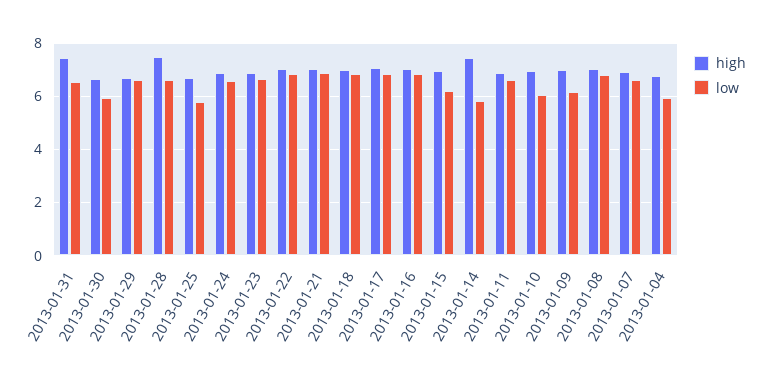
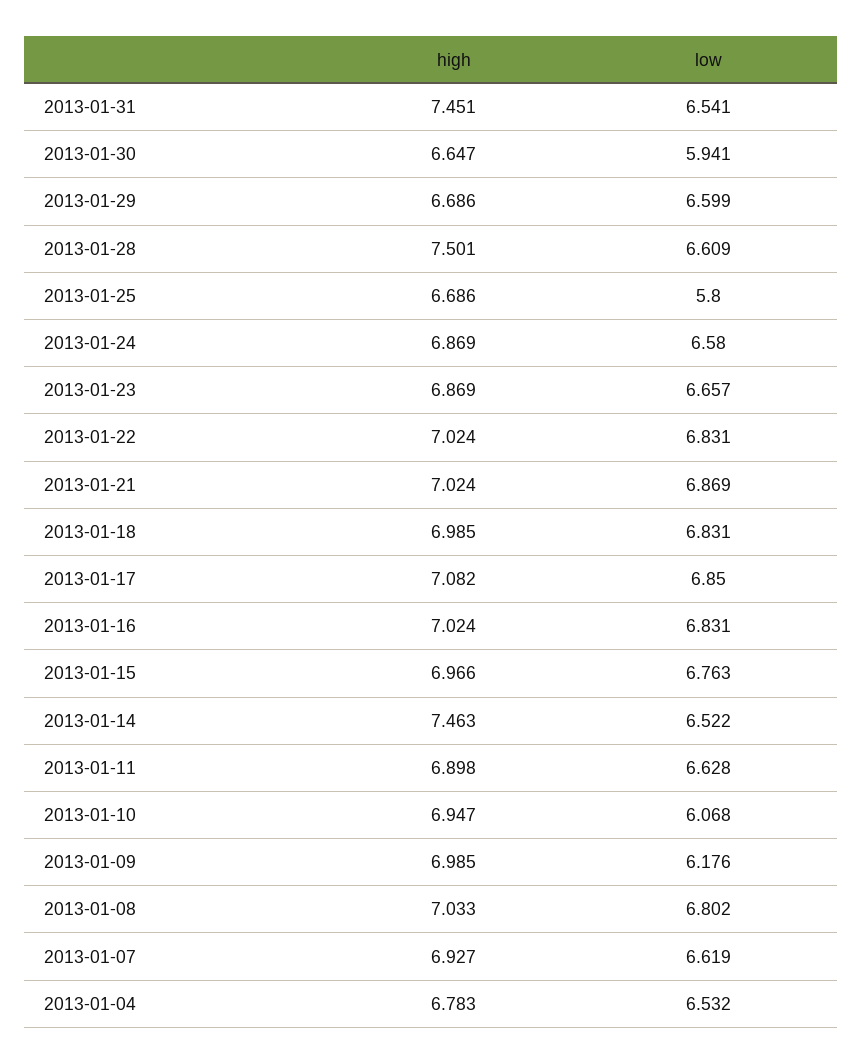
  {
    "high": {
      "2013-01-31": 7.451,
      "2013-01-30": 6.647,
      "2013-01-29": 6.686,
      "2013-01-28": 7.501,
      "2013-01-25": 6.686,
      "2013-01-24": 6.869,
      "2013-01-23": 6.869,
      "2013-01-22": 7.024,
      "2013-01-21": 7.024,
      "2013-01-18": 6.985,
      "2013-01-17": 7.082,
      "2013-01-16": 7.024,
      "2013-01-15": 6.966,
      "2013-01-14": 7.463,
      "2013-01-11": 6.898,
      "2013-01-10": 6.947,
      "2013-01-09": 6.985,
      "2013-01-08": 7.033,
      "2013-01-07": 6.927,
      "2013-01-04": 6.783
    },
    "low": {
      "2013-01-31": 6.541,
      "2013-01-30": 5.941,
      "2013-01-29": 6.599,
      "2013-01-28": 6.609,
      "2013-01-25": 5.8,
      "2013-01-24": 6.58,
      "2013-01-23": 6.657,
      "2013-01-22": 6.831,
      "2013-01-21": 6.869,
      "2013-01-18": 6.831,
      "2013-01-17": 6.85,
      "2013-01-16": 6.831,
-     "2013-01-15": 6.25,
+     "2013-01-15": 6.763,
-     "2013-01-14": 5.75,
+     "2013-01-14": 6.522,
      "2013-01-11": 6.628,
      "2013-01-10": 6.068,
      "2013-01-09": 6.176,
      "2013-01-08": 6.802,
      "2013-01-07": 6.619,
-     "2013-01-04": 6
+     "2013-01-04": 6.532
    }
  }

